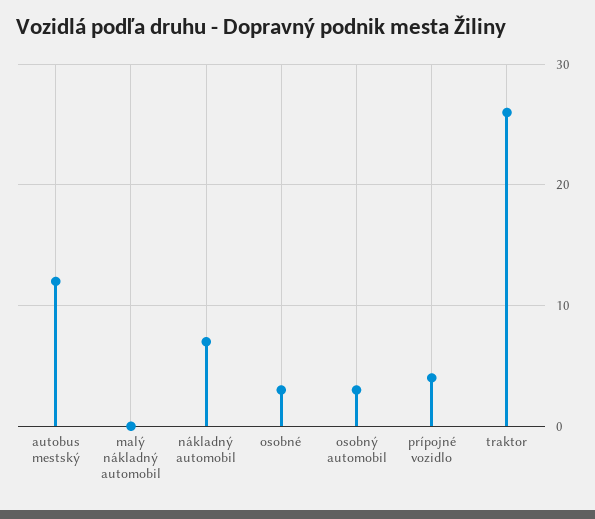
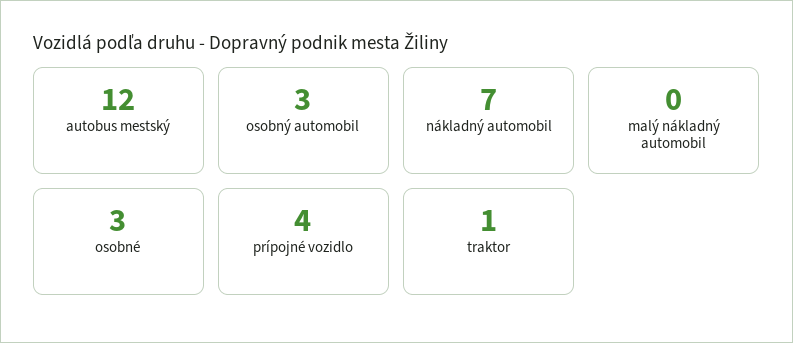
  {
    "autobus mestský": 12,
    "malý nákladný automobil": 0,
    "nákladný automobil": 7,
    "osobné": 3,
    "osobný automobil": 3,
    "prípojné vozidlo": 4,
-   "traktor": 26
+   "traktor": 1
  }

